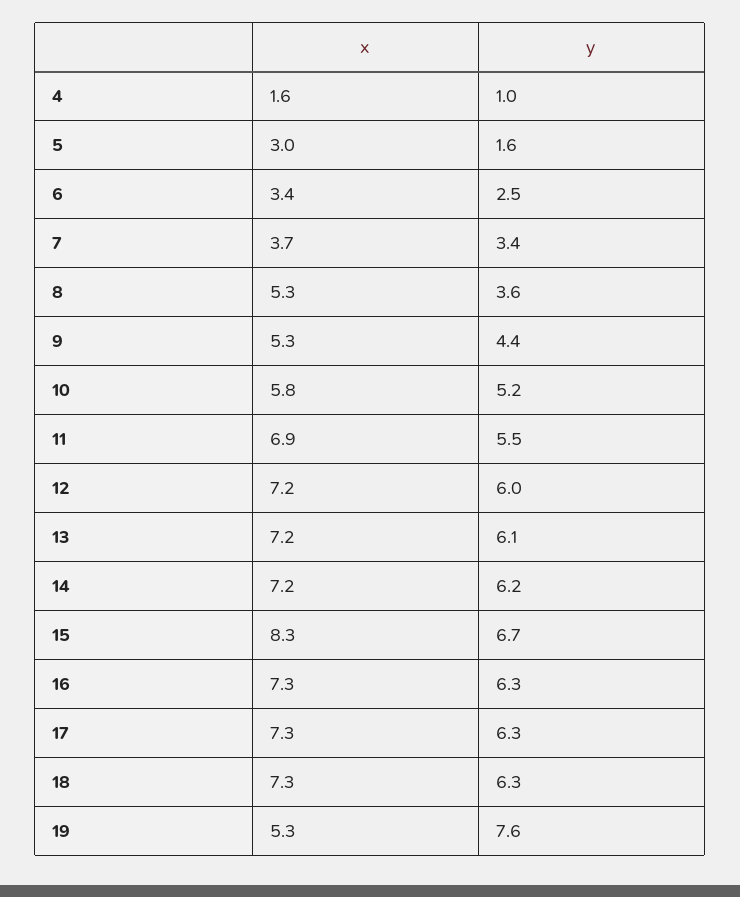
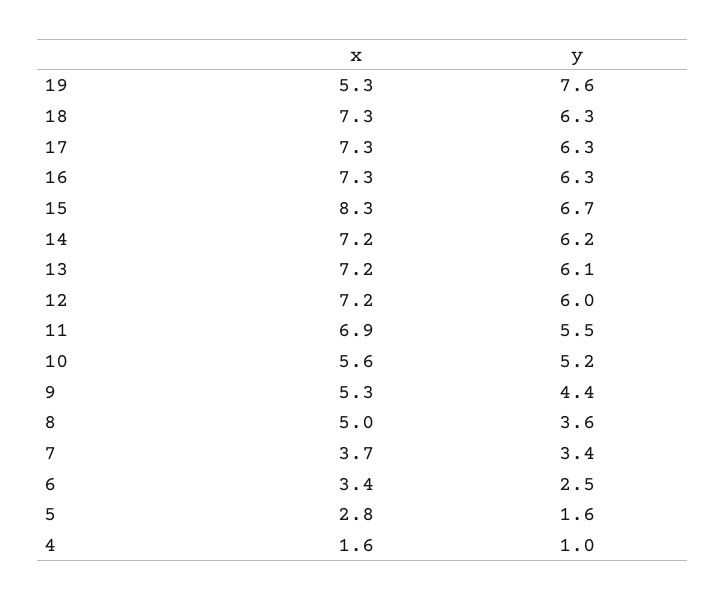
  {
    "x": {
      "4": 1.6,
-     "5": 3,
+     "5": 2.8,
      "6": 3.4,
      "7": 3.7,
-     "8": 5.3,
+     "8": 5,
      "9": 5.3,
-     "10": 5.8,
+     "10": 5.6,
      "11": 6.9,
      "12": 7.2,
      "13": 7.2,
      "14": 7.2,
      "15": 8.3,
      "16": 7.3,
      "17": 7.3,
      "18": 7.3,
      "19": 5.3
    },
    "y": {
      "4": 1,
      "5": 1.6,
      "6": 2.5,
      "7": 3.4,
      "8": 3.6,
      "9": 4.4,
      "10": 5.2,
      "11": 5.5,
      "12": 6,
      "13": 6.1,
      "14": 6.2,
      "15": 6.7,
      "16": 6.3,
      "17": 6.3,
      "18": 6.3,
      "19": 7.6
    }
  }

